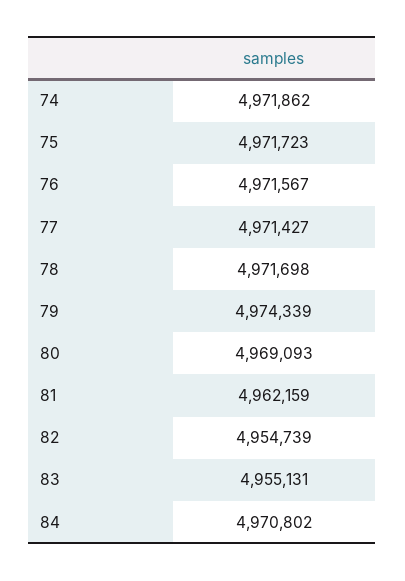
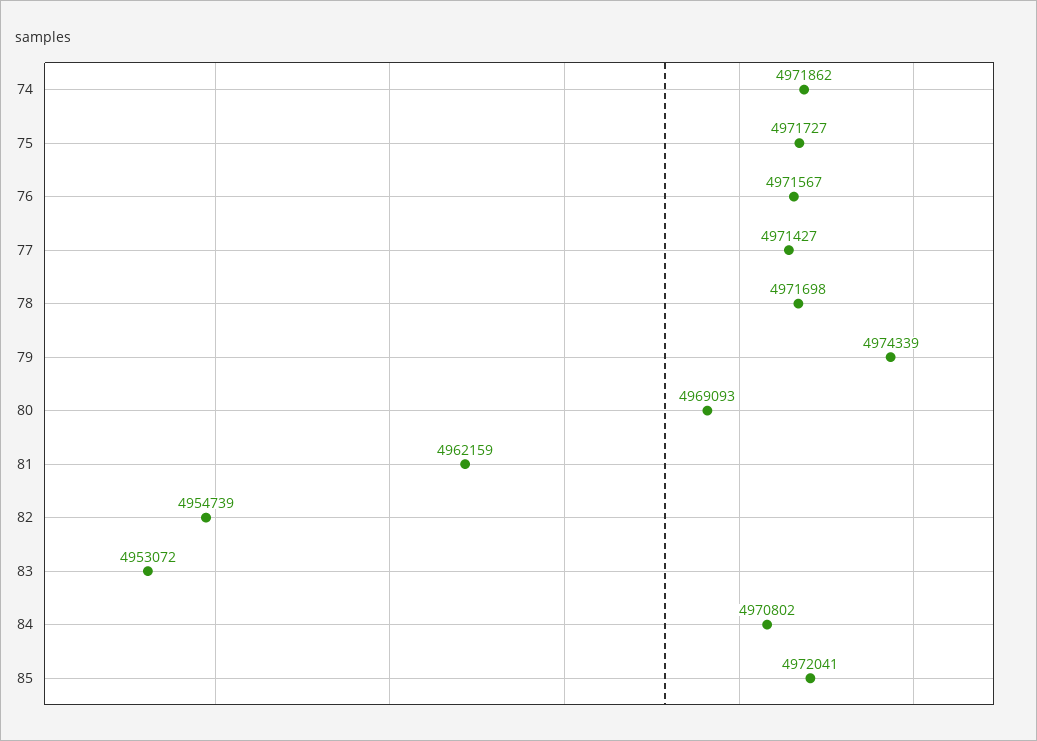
  {
    "74": 4971862,
-   "75": 4971723,
+   "75": 4971727,
    "76": 4971567,
    "77": 4971427,
    "78": 4971698,
    "79": 4974339,
    "80": 4969093,
    "81": 4962159,
    "82": 4954739,
-   "83": 4955131,
+   "83": 4953072,
-   "84": 4970802
+   "84": 4970802,
+   "85": 4972041
  }

